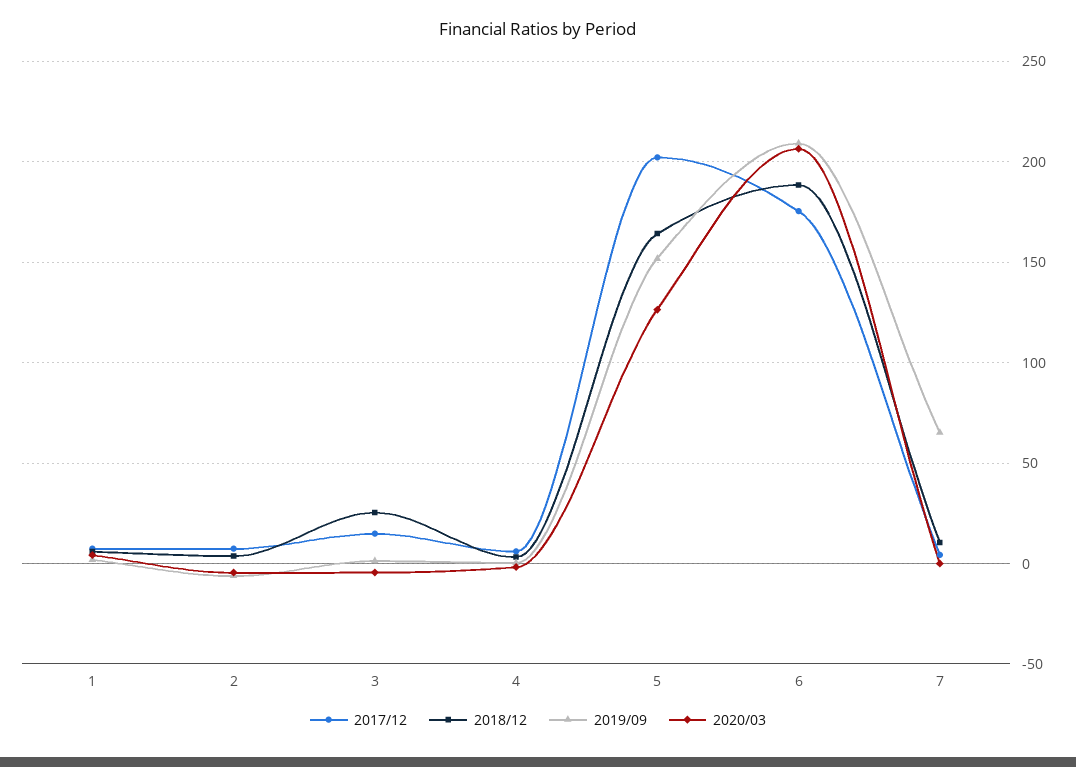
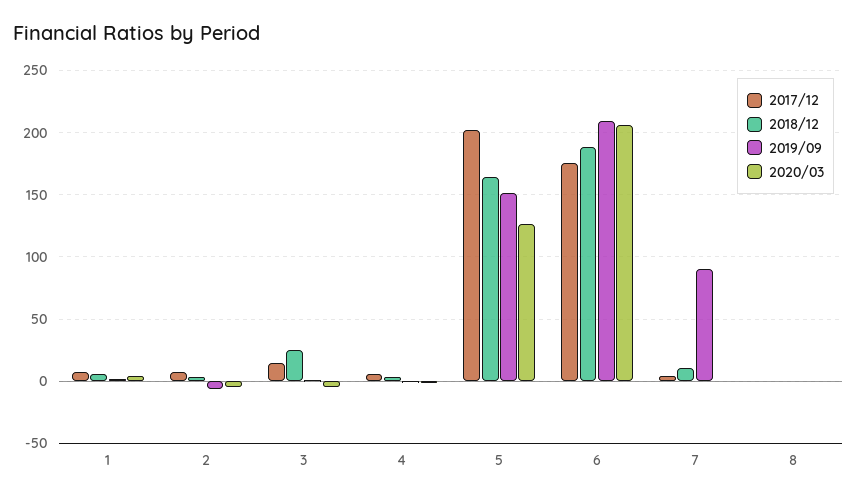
  {
    "2017/12": {
      "1": 5,
      "2": 5,
      "3": 15,
      "4": 5,
      "5": 200,
      "6": 175,
-     "7": 5
+     "7": 5,
+     "8": 0
    },
    "2018/12": {
      "1": 5,
      "2": 5,
      "3": 25,
      "4": 5,
      "5": 165,
      "6": 190,
-     "7": 10
+     "7": 10,
+     "8": 0
    },
    "2019/09": {
      "1": 0,
      "2": -5,
      "3": 0,
      "4": 0,
      "5": 150,
      "6": 210,
-     "7": 65
+     "7": 90,
+     "8": 0
    },
    "2020/03": {
      "1": 5,
      "2": -5,
      "3": -5,
      "4": 0,
      "5": 125,
      "6": 205,
-     "7": 0
+     "7": 0,
+     "8": 0
    }
  }

